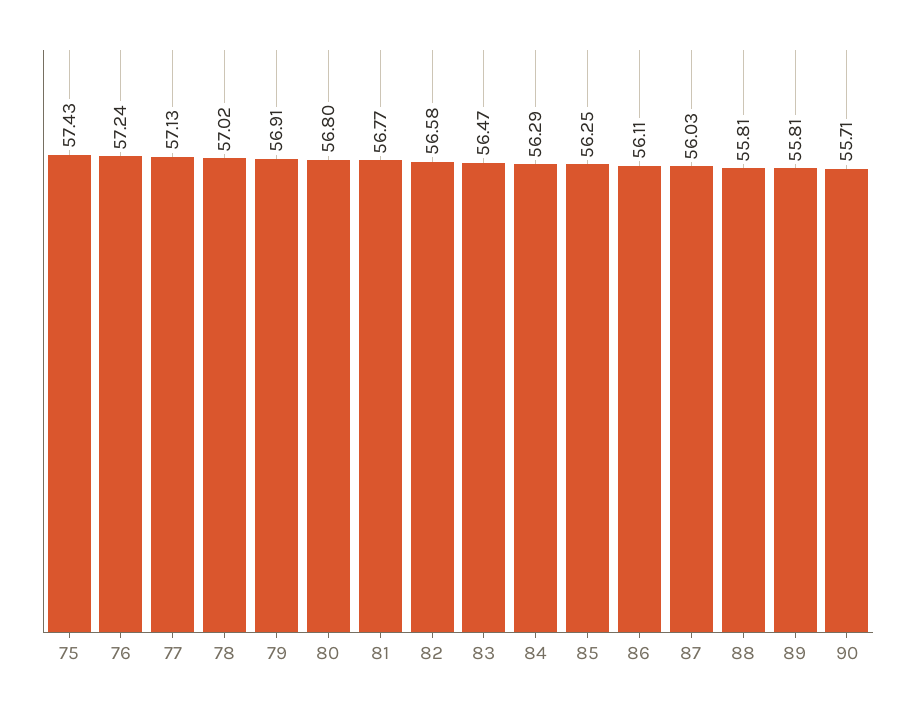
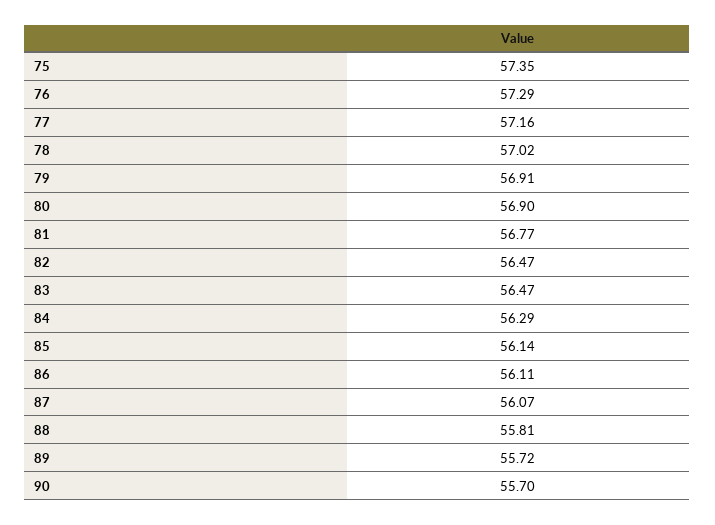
  {
-   "75": 57.43,
+   "75": 57.35,
-   "76": 57.24,
+   "76": 57.29,
-   "77": 57.13,
+   "77": 57.16,
    "78": 57.02,
    "79": 56.91,
-   "80": 56.8,
+   "80": 56.9,
    "81": 56.77,
-   "82": 56.58,
+   "82": 56.47,
    "83": 56.47,
    "84": 56.29,
-   "85": 56.25,
+   "85": 56.14,
    "86": 56.11,
-   "87": 56.03,
+   "87": 56.07,
    "88": 55.81,
-   "89": 55.81,
+   "89": 55.72,
-   "90": 55.71
+   "90": 55.7
  }

